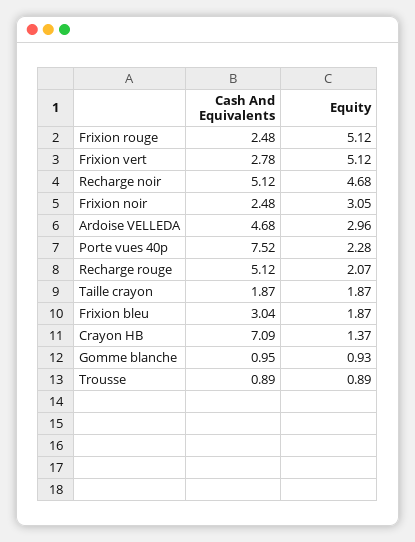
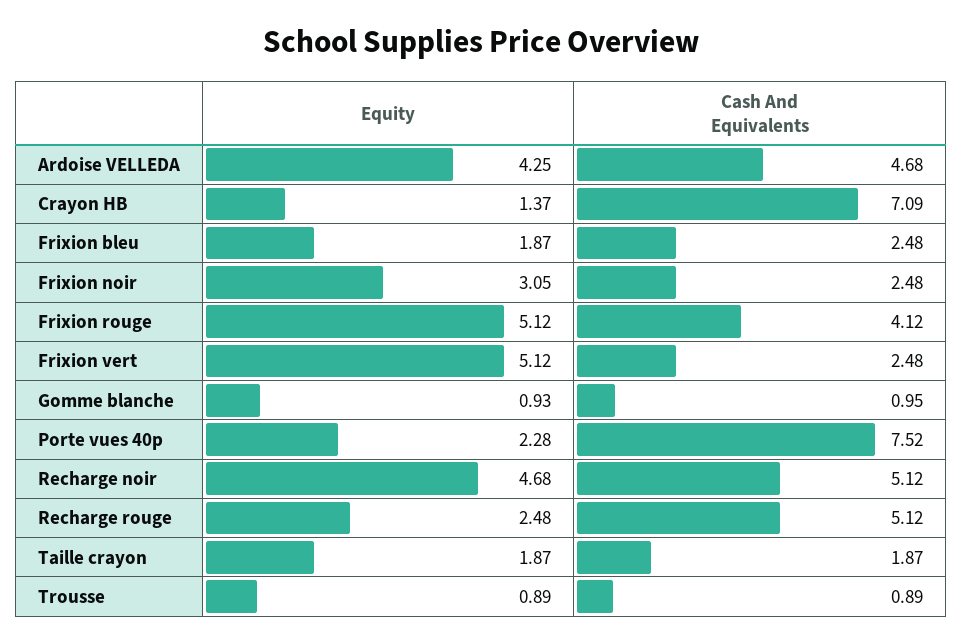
  {
    "Cash And Equivalents": {
-     "Frixion rouge": 2.48,
+     "Frixion rouge": 4.12,
-     "Frixion vert": 2.78,
+     "Frixion vert": 2.48,
      "Recharge noir": 5.12,
      "Frixion noir": 2.48,
      "Ardoise VELLEDA": 4.68,
      "Porte vues 40p": 7.52,
      "Recharge rouge": 5.12,
      "Taille crayon": 1.87,
-     "Frixion bleu": 3.04,
+     "Frixion bleu": 2.48,
      "Crayon HB": 7.09,
      "Gomme blanche": 0.95,
      "Trousse": 0.89
    },
    "Equity": {
      "Frixion rouge": 5.12,
      "Frixion vert": 5.12,
      "Recharge noir": 4.68,
      "Frixion noir": 3.05,
-     "Ardoise VELLEDA": 2.96,
+     "Ardoise VELLEDA": 4.25,
      "Porte vues 40p": 2.28,
-     "Recharge rouge": 2.07,
+     "Recharge rouge": 2.48,
      "Taille crayon": 1.87,
      "Frixion bleu": 1.87,
      "Crayon HB": 1.37,
      "Gomme blanche": 0.93,
      "Trousse": 0.89
    }
  }

